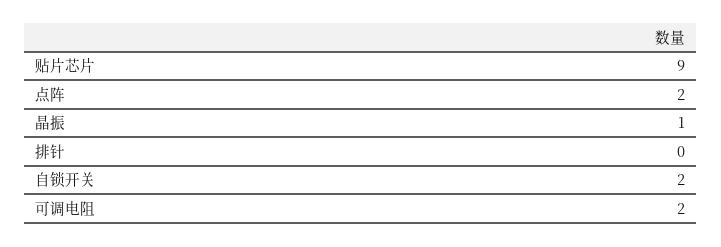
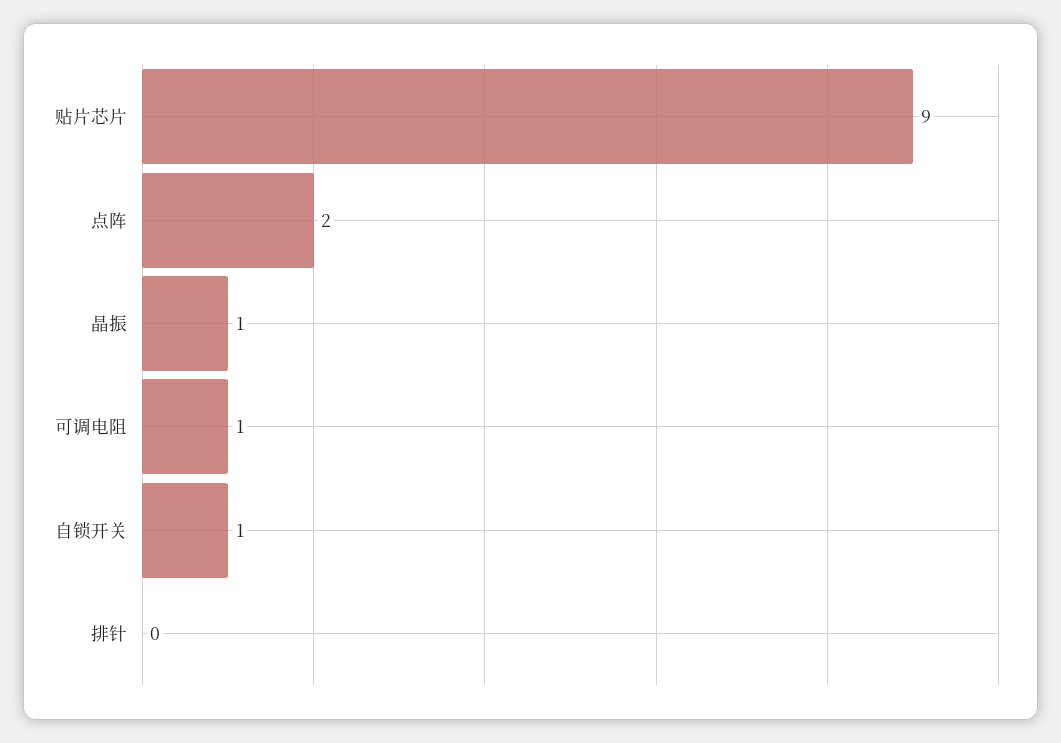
  {
    "贴片芯片": 9,
    "点阵": 2,
    "晶振": 1,
    "排针": 0,
-   "自锁开关": 2,
+   "自锁开关": 1,
-   "可调电阻": 2
+   "可调电阻": 1
  }

